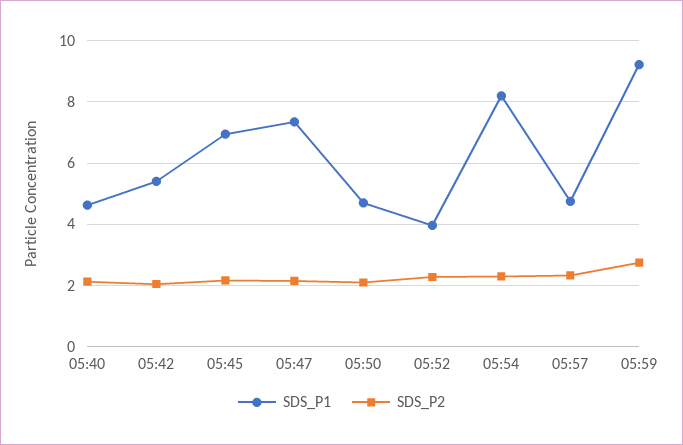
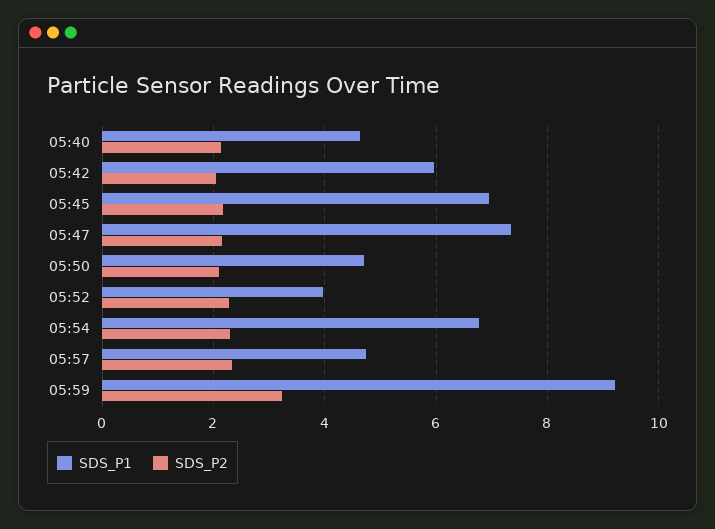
  {
    "SDS_P1": {
      "05:40": 4.6,
-     "05:42": 5.4,
+     "05:42": 6,
      "05:45": 7,
      "05:47": 7.4,
      "05:50": 4.8,
      "05:52": 4,
-     "05:54": 8.2,
+     "05:54": 6.8,
      "05:57": 4.8,
      "05:59": 9.2
    },
    "SDS_P2": {
      "05:40": 2.2,
      "05:42": 2,
      "05:45": 2.2,
      "05:47": 2.2,
      "05:50": 2.2,
      "05:52": 2.2,
      "05:54": 2.4,
      "05:57": 2.4,
-     "05:59": 2.8
+     "05:59": 3.2
    }
  }

